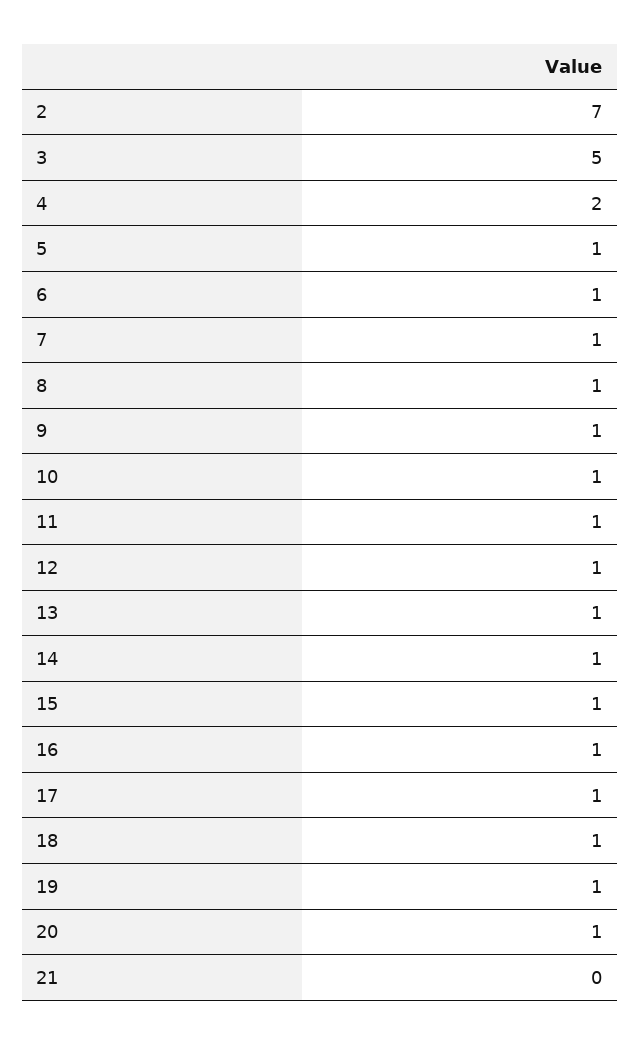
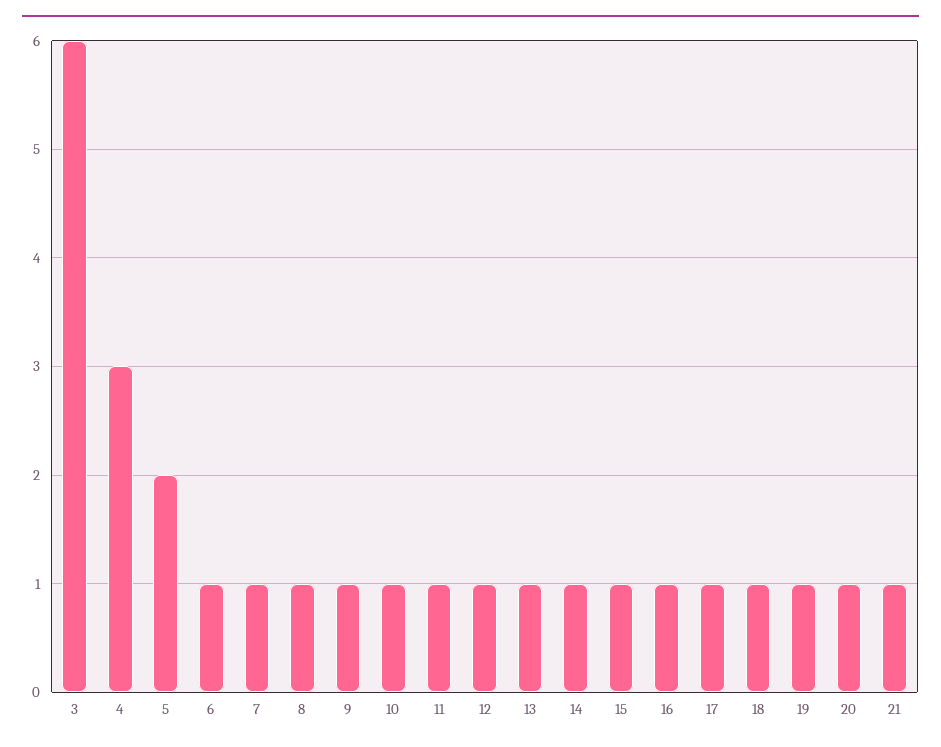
  {
-   "2": 7,
-   "3": 5,
+   "3": 6,
-   "4": 2,
+   "4": 3,
-   "5": 1,
+   "5": 2,
    "6": 1,
    "7": 1,
    "8": 1,
    "9": 1,
    "10": 1,
    "11": 1,
    "12": 1,
    "13": 1,
    "14": 1,
    "15": 1,
    "16": 1,
    "17": 1,
    "18": 1,
    "19": 1,
    "20": 1,
-   "21": 0
+   "21": 1
  }

